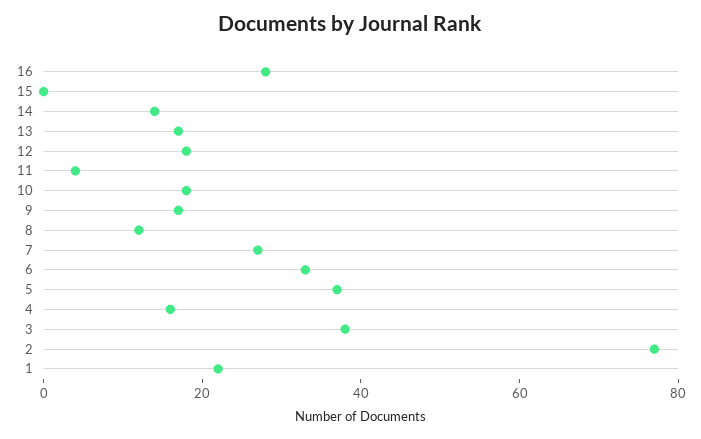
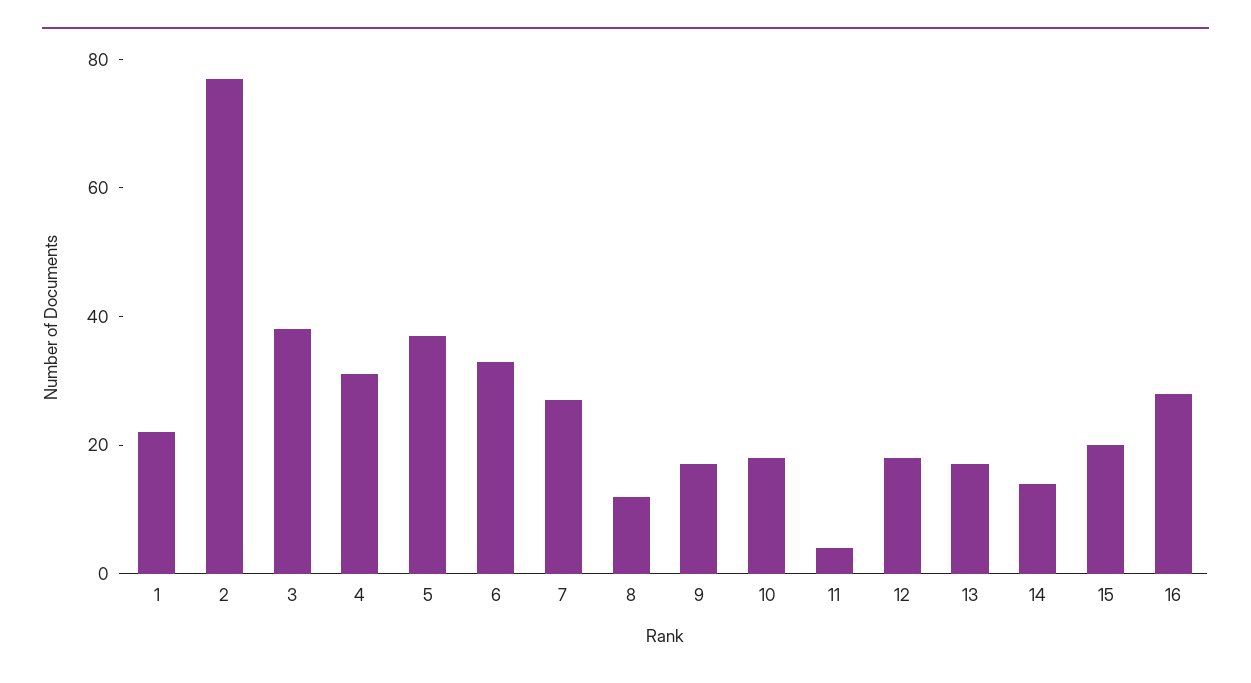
  {
    "16": 30,
-   "15": 0,
+   "15": 20,
    "14": 15,
    "13": 15,
    "12": 20,
    "11": 5,
    "10": 20,
    "9": 15,
    "8": 10,
    "7": 25,
    "6": 35,
    "5": 35,
-   "4": 15,
+   "4": 30,
    "3": 40,
    "2": 75,
    "1": 20
  }

